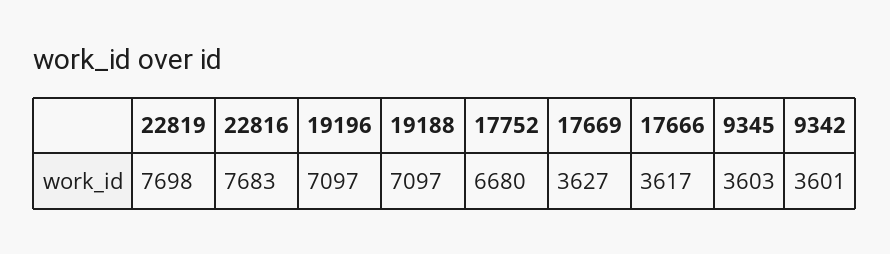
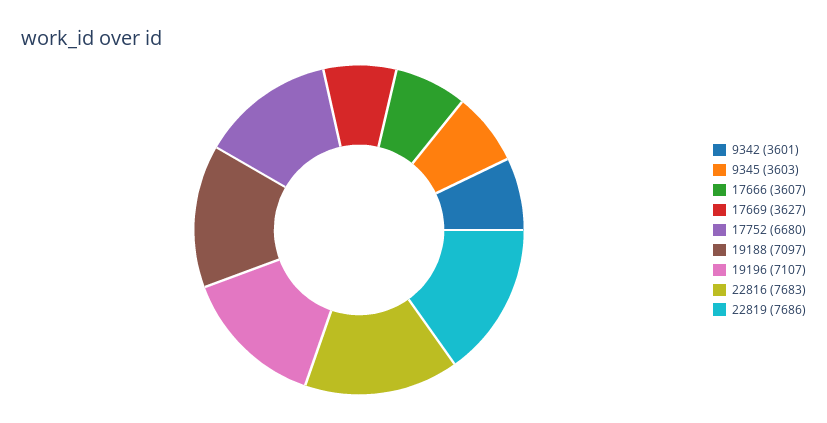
  {
-   "22819": 7698,
+   "22819": 7686,
    "22816": 7683,
-   "19196": 7097,
+   "19196": 7107,
    "19188": 7097,
    "17752": 6680,
    "17669": 3627,
-   "17666": 3617,
+   "17666": 3607,
    "9345": 3603,
    "9342": 3601
  }

